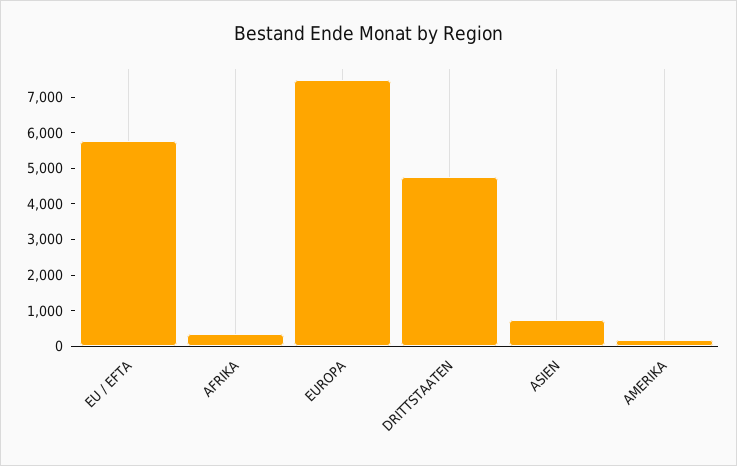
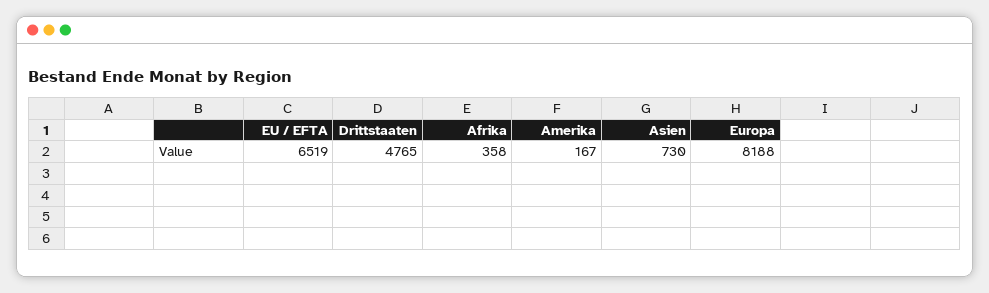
  {
-   "EU / EFTA": 5750,
+   "EU / EFTA": 6519,
    "AFRIKA": 358,
-   "EUROPA": 7500,
+   "EUROPA": 8188,
    "DRITTSTAATEN": 4765,
    "ASIEN": 730,
    "AMERIKA": 167
  }

